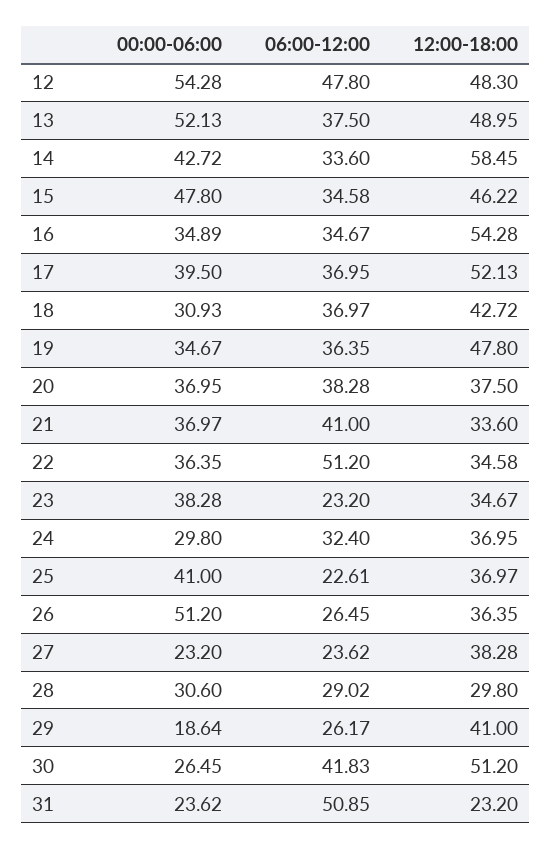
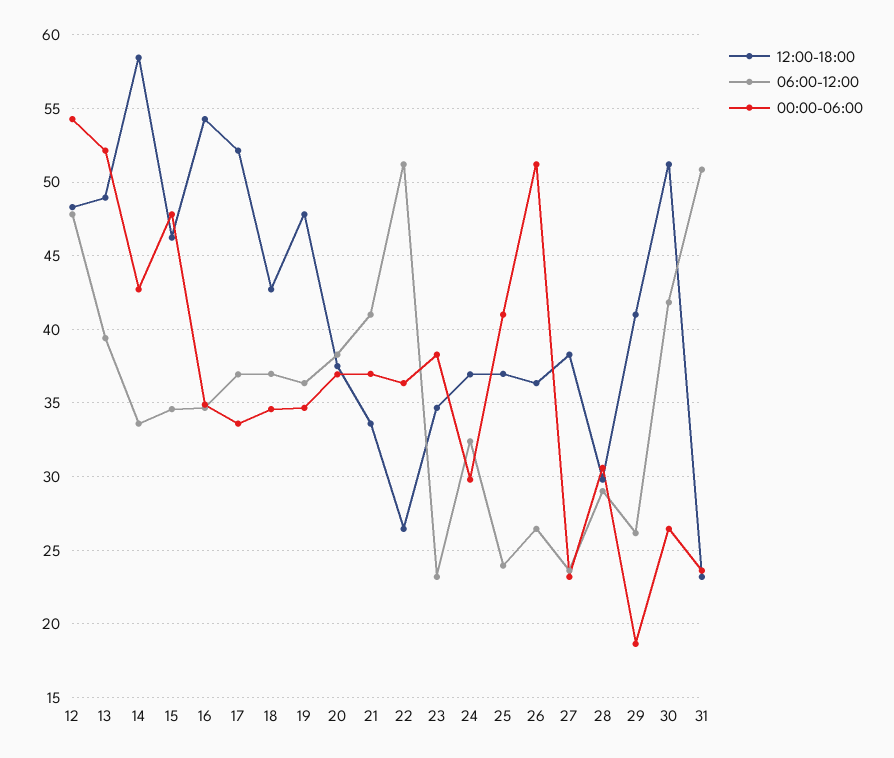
  {
    "00:00-06:00": {
      "12": 54.28,
      "13": 52.13,
      "14": 42.72,
      "15": 47.8,
      "16": 34.89,
-     "17": 39.5,
+     "17": 33.5,
-     "18": 30.93,
+     "18": 34.5,
      "19": 34.67,
      "20": 36.95,
      "21": 36.97,
      "22": 36.35,
      "23": 38.28,
      "24": 29.8,
      "25": 41,
      "26": 51.2,
      "27": 23.2,
      "28": 30.6,
      "29": 18.64,
      "30": 26.45,
      "31": 23.62
    },
    "06:00-12:00": {
      "12": 47.8,
-     "13": 37.5,
+     "13": 39.5,
      "14": 33.6,
      "15": 34.58,
      "16": 34.67,
      "17": 36.95,
      "18": 36.97,
      "19": 36.35,
      "20": 38.28,
      "21": 41,
      "22": 51.2,
      "23": 23.2,
      "24": 32.4,
-     "25": 22.61,
+     "25": 24,
      "26": 26.45,
      "27": 23.62,
      "28": 29.02,
      "29": 26.17,
      "30": 41.83,
      "31": 50.85
    },
    "12:00-18:00": {
      "12": 48.3,
      "13": 48.95,
      "14": 58.45,
      "15": 46.22,
      "16": 54.28,
      "17": 52.13,
      "18": 42.72,
      "19": 47.8,
      "20": 37.5,
      "21": 33.6,
-     "22": 34.58,
+     "22": 26.5,
      "23": 34.67,
      "24": 36.95,
      "25": 36.97,
      "26": 36.35,
      "27": 38.28,
      "28": 29.8,
      "29": 41,
      "30": 51.2,
      "31": 23.2
    }
  }

